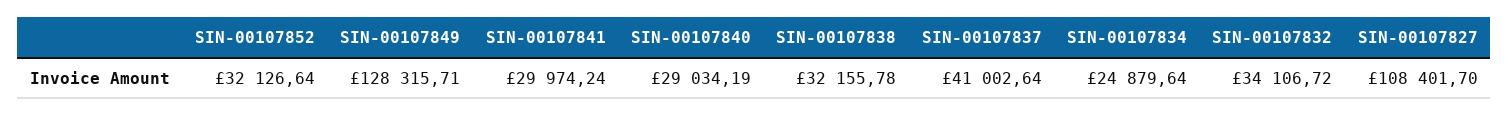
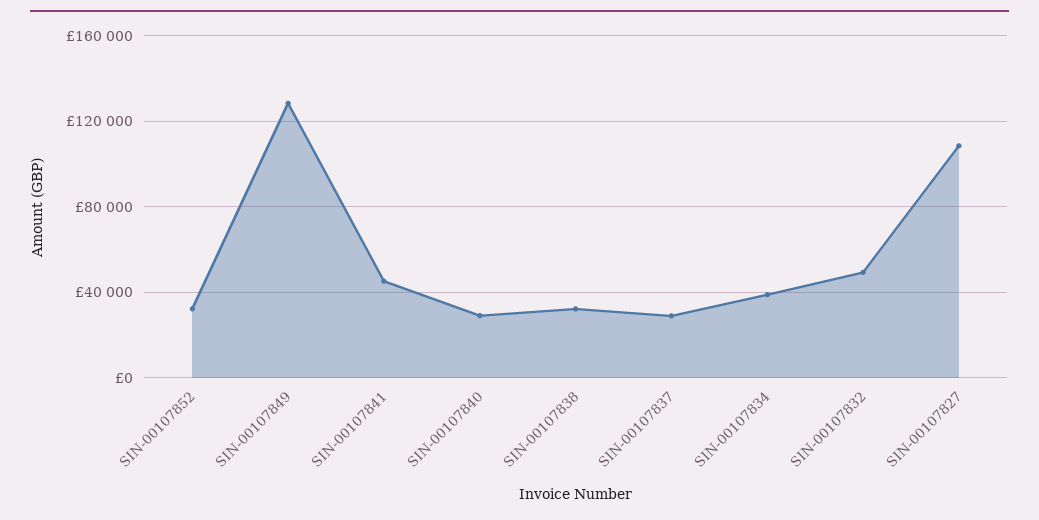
  {
    "SIN-00107852": 32126.64,
    "SIN-00107849": 128315.71,
-   "SIN-00107841": 29974.24,
+   "SIN-00107841": 45000,
    "SIN-00107840": 29034.19,
    "SIN-00107838": 32155.78,
-   "SIN-00107837": 41002.64,
+   "SIN-00107837": 30000,
-   "SIN-00107834": 24879.64,
+   "SIN-00107834": 40000,
-   "SIN-00107832": 34106.72,
+   "SIN-00107832": 50000,
    "SIN-00107827": 108401.7
  }

